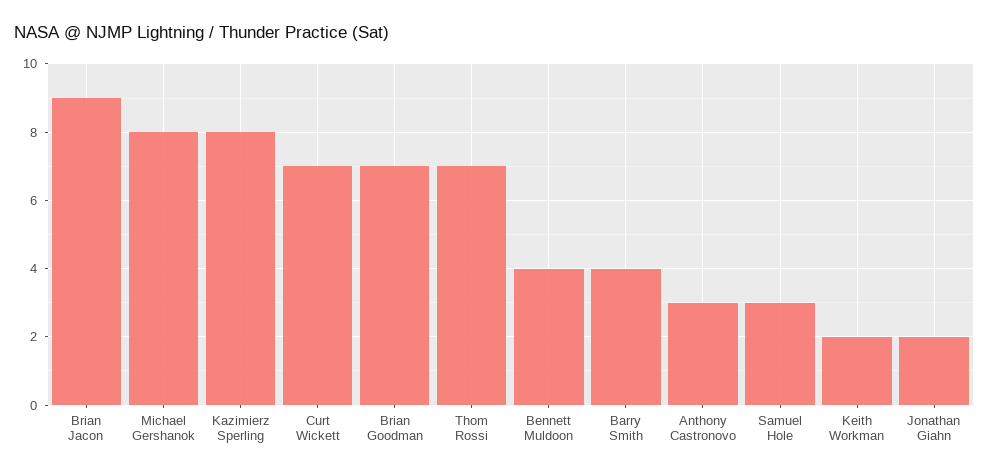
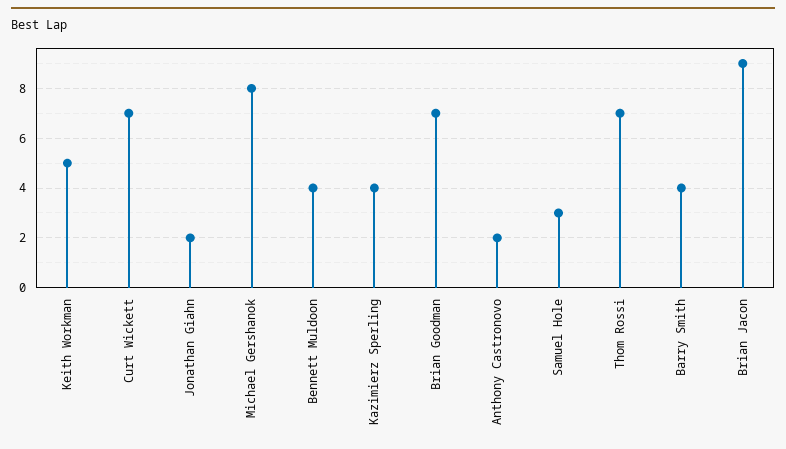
  {
    "Brian Jacon": 9,
    "Michael Gershanok": 8,
-   "Kazimierz Sperling": 8,
+   "Kazimierz Sperling": 4,
    "Curt Wickett": 7,
    "Brian Goodman": 7,
    "Thom Rossi": 7,
    "Bennett Muldoon": 4,
    "Barry Smith": 4,
-   "Anthony Castronovo": 3,
+   "Anthony Castronovo": 2,
    "Samuel Hole": 3,
-   "Keith Workman": 2,
+   "Keith Workman": 5,
    "Jonathan Giahn": 2
  }

